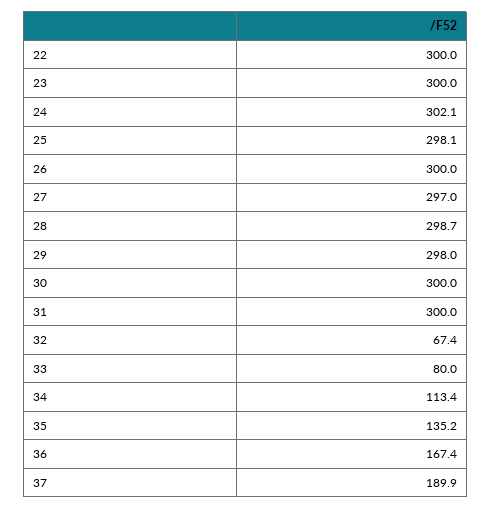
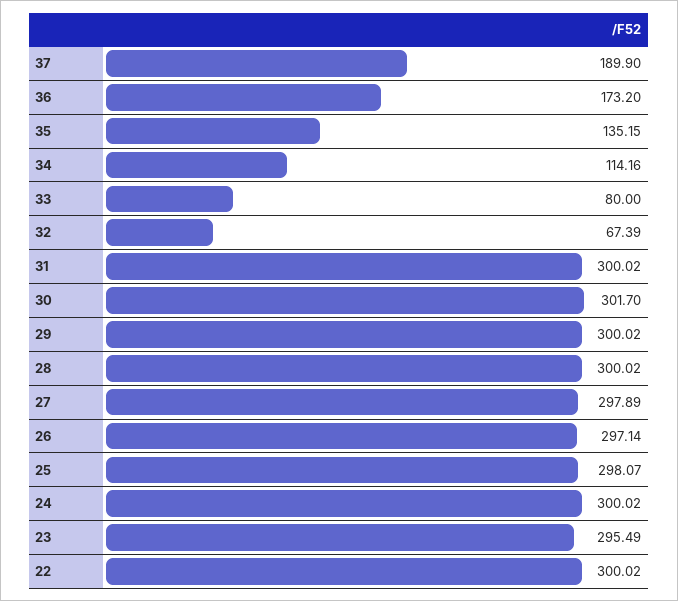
  {
    "22": 300.02,
-   "23": 300,
+   "23": 295.49,
-   "24": 302.1,
+   "24": 300.02,
    "25": 298.07,
-   "26": 300,
+   "26": 297.14,
-   "27": 297,
+   "27": 297.89,
-   "28": 298.7,
+   "28": 300.02,
-   "29": 298,
+   "29": 300.02,
-   "30": 300,
+   "30": 301.7,
    "31": 300.02,
    "32": 67.39,
    "33": 80,
-   "34": 113.4,
+   "34": 114.16,
    "35": 135.15,
-   "36": 167.4,
+   "36": 173.2,
    "37": 189.9
  }

